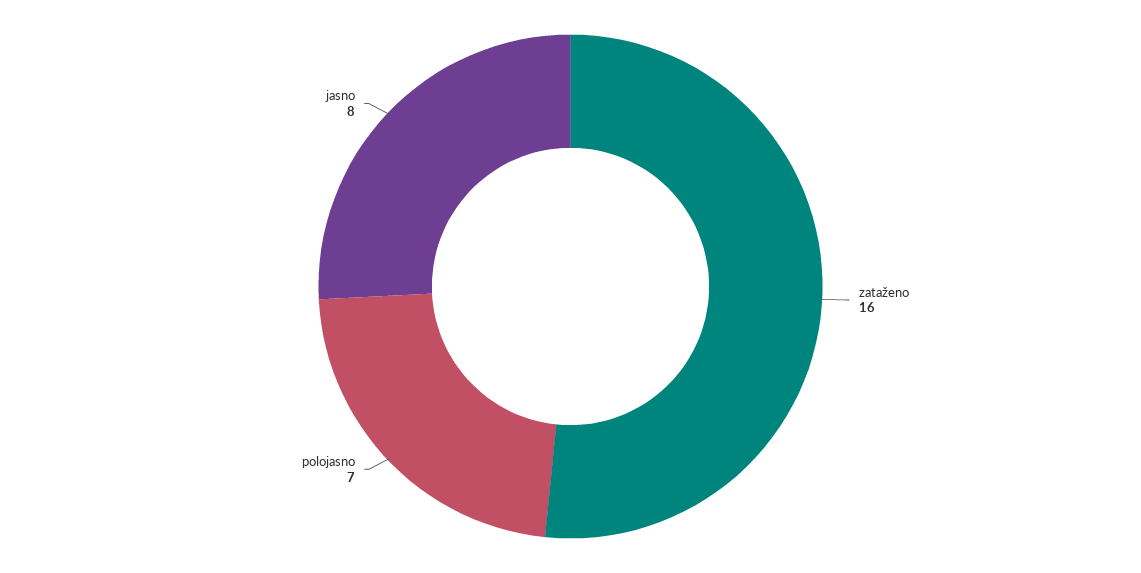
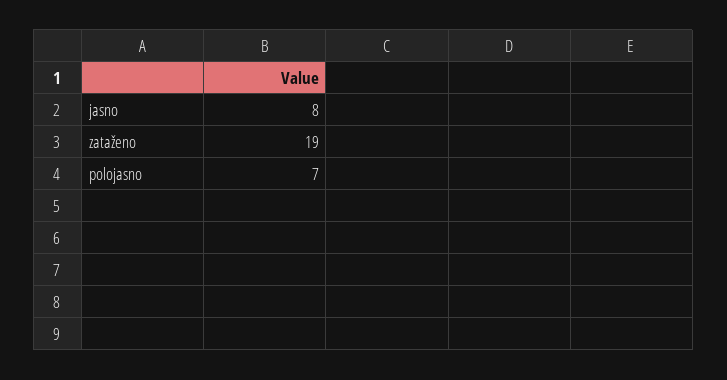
  {
-   "zataženo": 16,
+   "zataženo": 19,
    "polojasno": 7,
    "jasno": 8
  }

